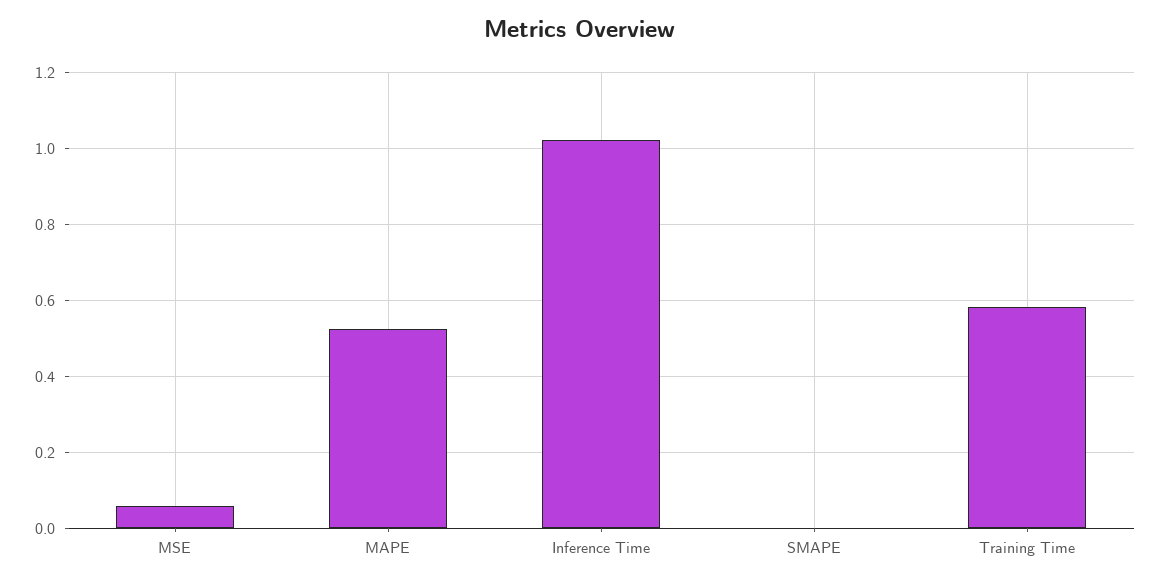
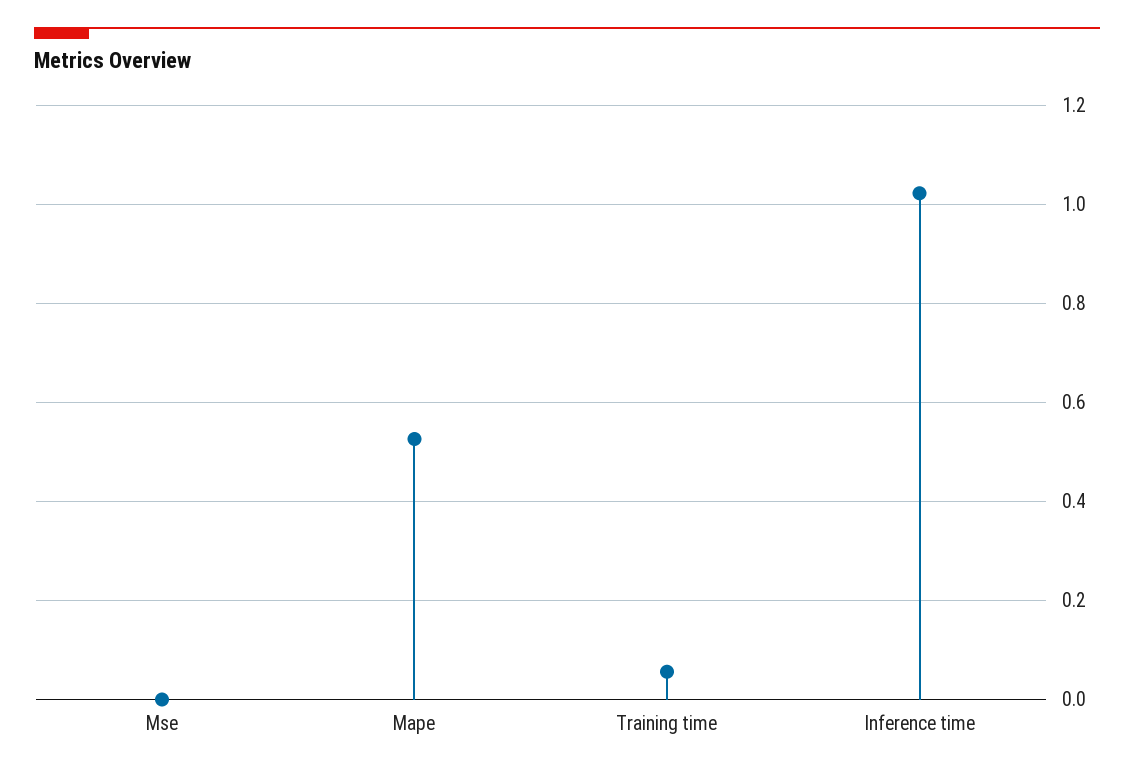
  {
-   "MSE": 0.06,
+   "MSE": 0,
    "MAPE": 0.52,
    "Inference Time": 1.02,
-   "SMAPE": 0,
-   "Training Time": 0.58
+   "Training Time": 0.06
  }

